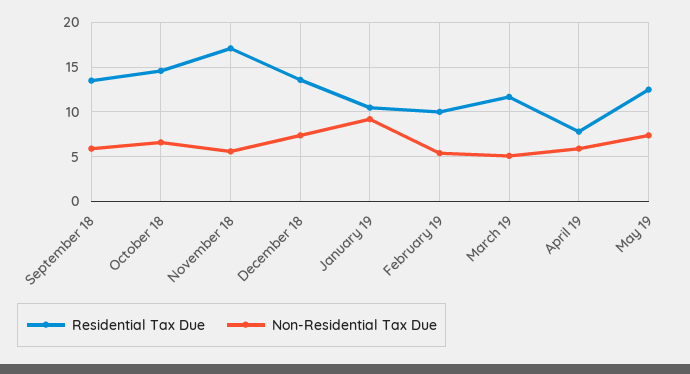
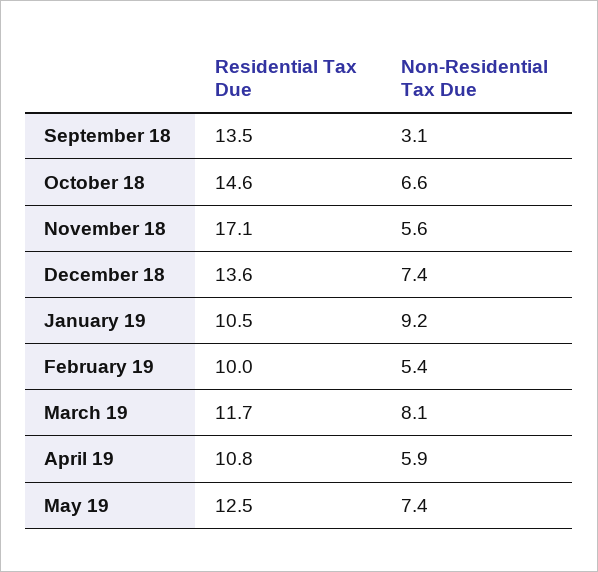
  {
    "Residential Tax Due": {
      "September 18": 13.5,
      "October 18": 14.6,
      "November 18": 17.1,
      "December 18": 13.6,
      "January 19": 10.5,
      "February 19": 10,
      "March 19": 11.7,
-     "April 19": 8,
+     "April 19": 10.8,
      "May 19": 12.5
    },
    "Non-Residential Tax Due": {
-     "September 18": 6,
+     "September 18": 3.1,
      "October 18": 6.6,
      "November 18": 5.6,
      "December 18": 7.4,
      "January 19": 9.2,
      "February 19": 5.4,
-     "March 19": 5,
+     "March 19": 8.1,
      "April 19": 5.9,
      "May 19": 7.4
    }
  }

